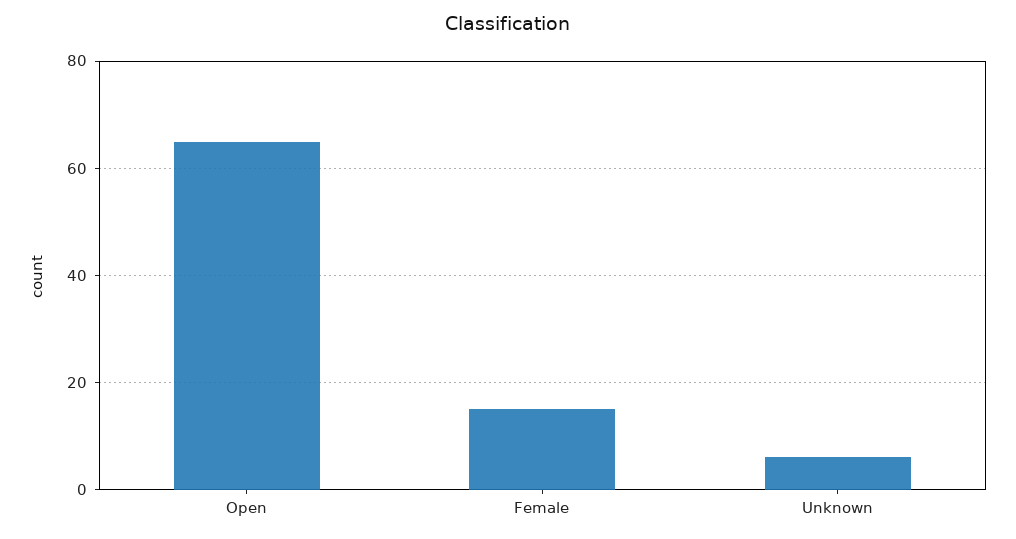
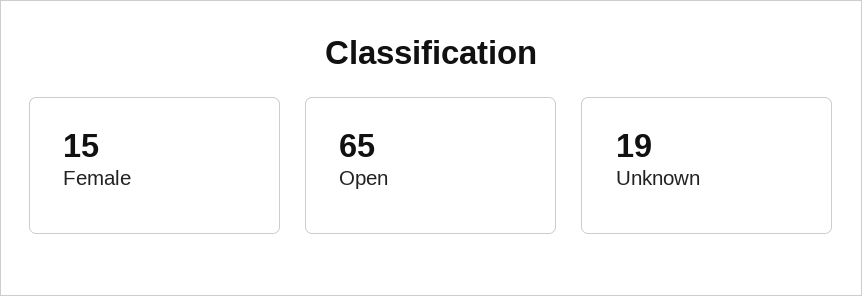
  {
    "Open": 65,
    "Female": 15,
-   "Unknown": 5
+   "Unknown": 19
  }

